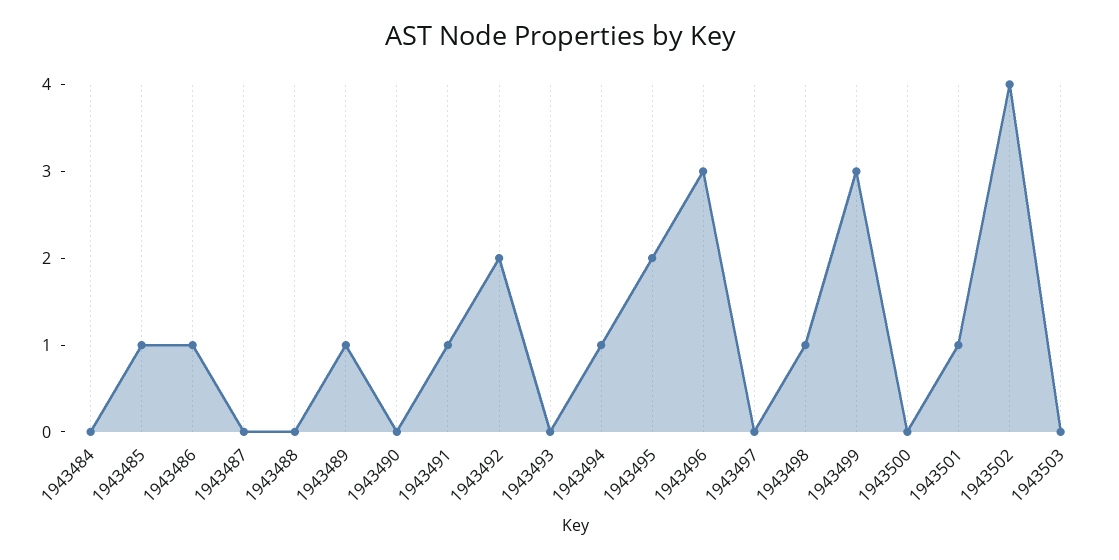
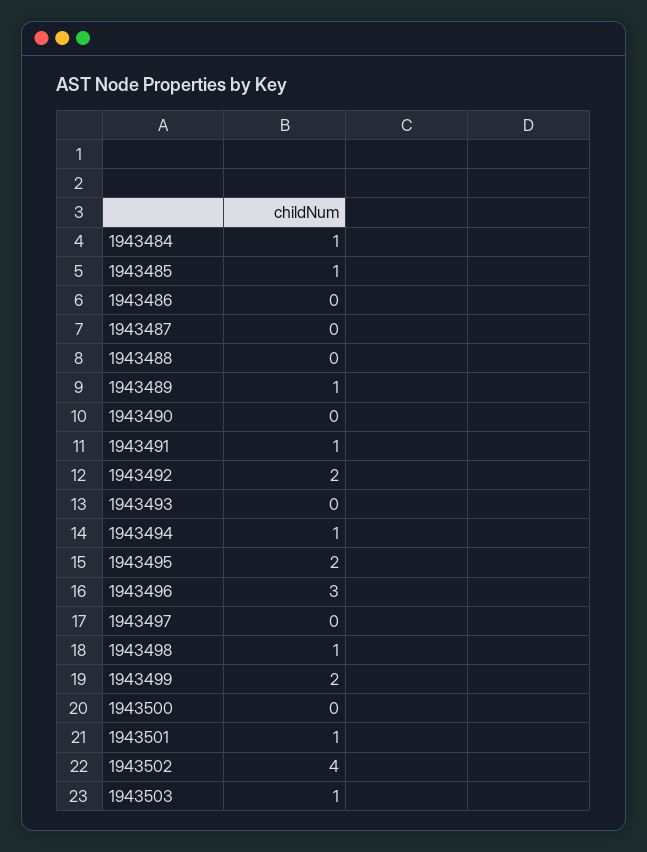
  {
-   "1943484": 0,
+   "1943484": 1,
    "1943485": 1,
-   "1943486": 1,
+   "1943486": 0,
    "1943487": 0,
    "1943488": 0,
    "1943489": 1,
    "1943490": 0,
    "1943491": 1,
    "1943492": 2,
    "1943493": 0,
    "1943494": 1,
    "1943495": 2,
    "1943496": 3,
    "1943497": 0,
    "1943498": 1,
-   "1943499": 3,
+   "1943499": 2,
    "1943500": 0,
    "1943501": 1,
    "1943502": 4,
-   "1943503": 0
+   "1943503": 1
  }

